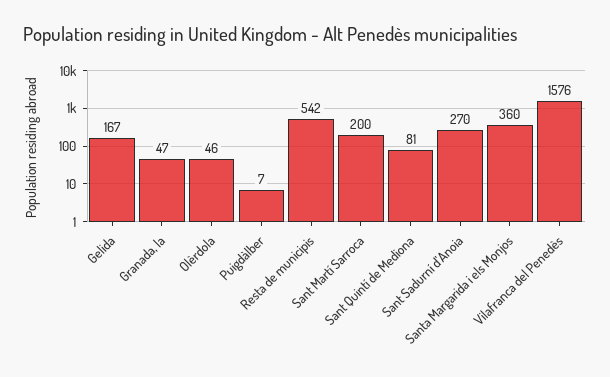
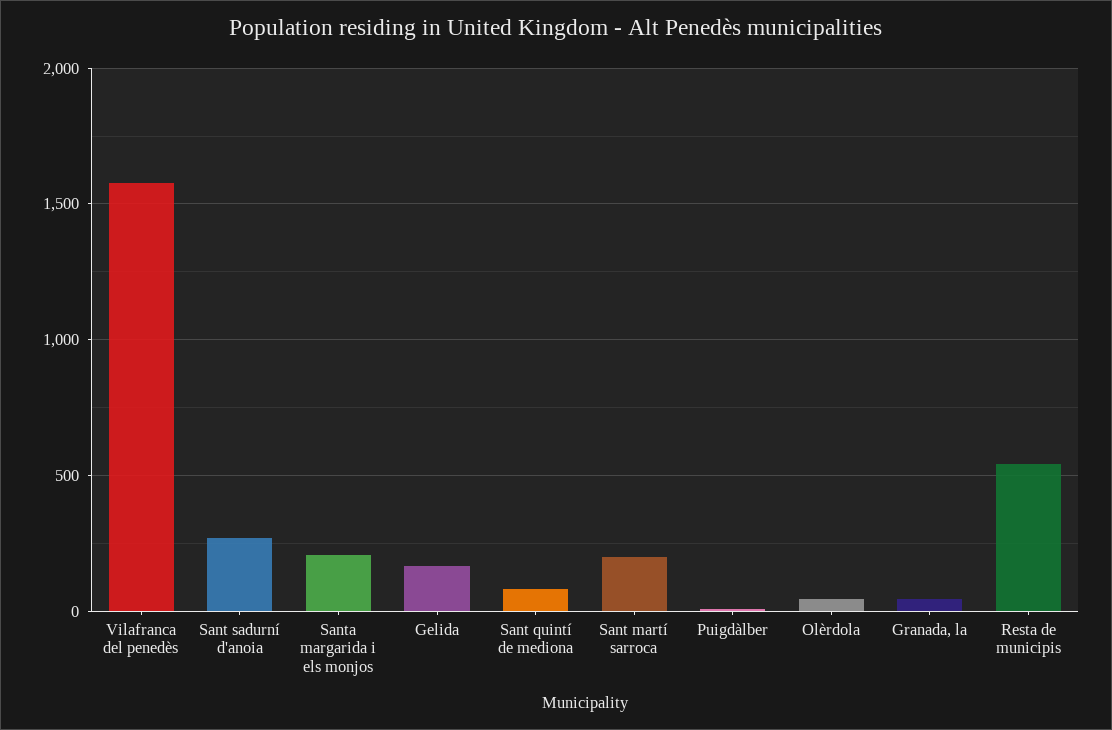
  {
    "Gelida": 167,
    "Granada, la": 47,
    "Olèrdola": 46,
    "Puigdàlber": 7,
    "Resta de municipis": 542,
    "Sant Martí Sarroca": 200,
    "Sant Quintí de Mediona": 81,
    "Sant Sadurní d'Anoia": 270,
-   "Santa Margarida i els Monjos": 360,
+   "Santa Margarida i els Monjos": 200,
    "Vilafranca del Penedès": 1576
  }

